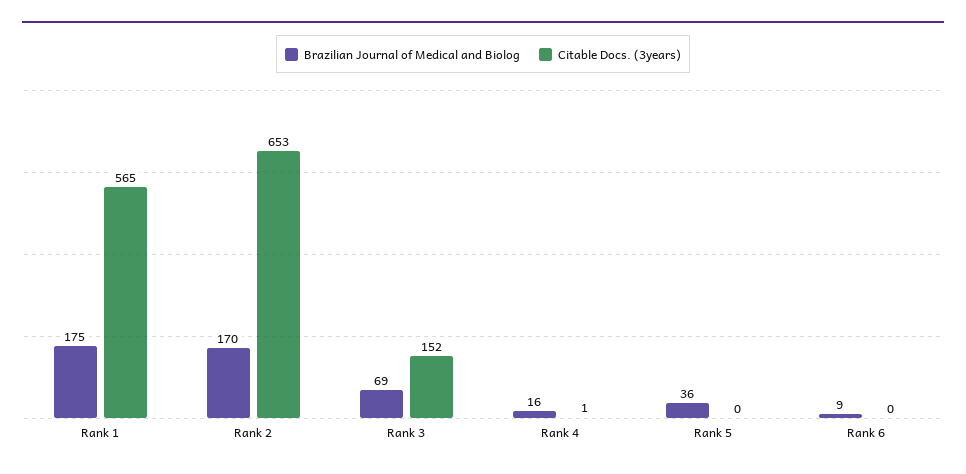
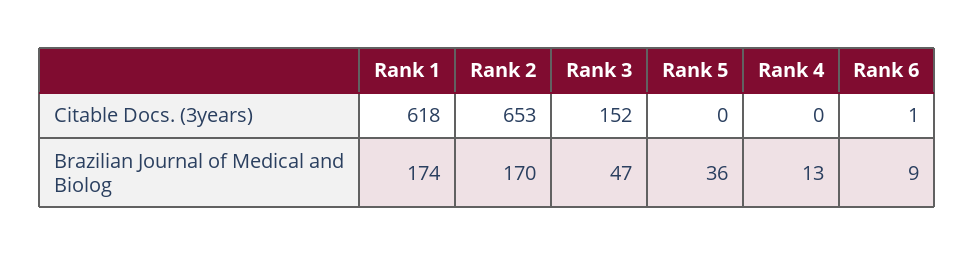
  {
    "Brazilian Journal of Medical and Biolog": {
-     "Rank 1": 175,
+     "Rank 1": 174,
      "Rank 2": 170,
-     "Rank 3": 69,
+     "Rank 3": 47,
-     "Rank 4": 16,
+     "Rank 4": 13,
      "Rank 5": 36,
      "Rank 6": 9
    },
    "Citable Docs. (3years)": {
-     "Rank 1": 565,
+     "Rank 1": 618,
      "Rank 2": 653,
      "Rank 3": 152,
-     "Rank 4": 1,
+     "Rank 4": 0,
      "Rank 5": 0,
-     "Rank 6": 0
+     "Rank 6": 1
    }
  }

